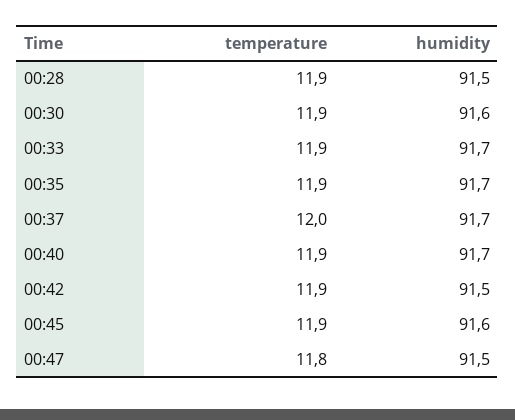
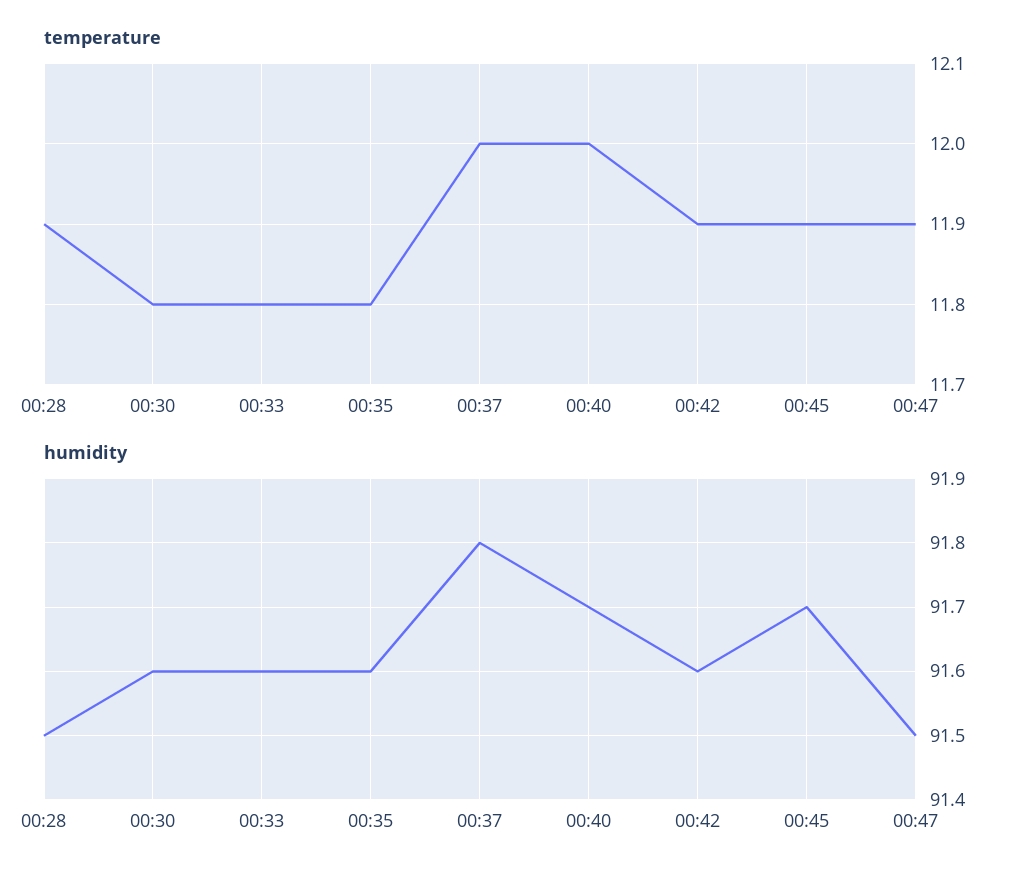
  {
    "temperature": {
      "00:28": 11.9,
-     "00:30": 11.9,
+     "00:30": 11.8,
-     "00:33": 11.9,
+     "00:33": 11.8,
-     "00:35": 11.9,
+     "00:35": 11.8,
      "00:37": 12,
-     "00:40": 11.9,
+     "00:40": 12,
      "00:42": 11.9,
      "00:45": 11.9,
-     "00:47": 11.8
+     "00:47": 11.9
    },
    "humidity": {
      "00:28": 91.5,
      "00:30": 91.6,
-     "00:33": 91.7,
+     "00:33": 91.6,
-     "00:35": 91.7,
+     "00:35": 91.6,
-     "00:37": 91.7,
+     "00:37": 91.8,
      "00:40": 91.7,
-     "00:42": 91.5,
+     "00:42": 91.6,
-     "00:45": 91.6,
+     "00:45": 91.7,
      "00:47": 91.5
    }
  }

